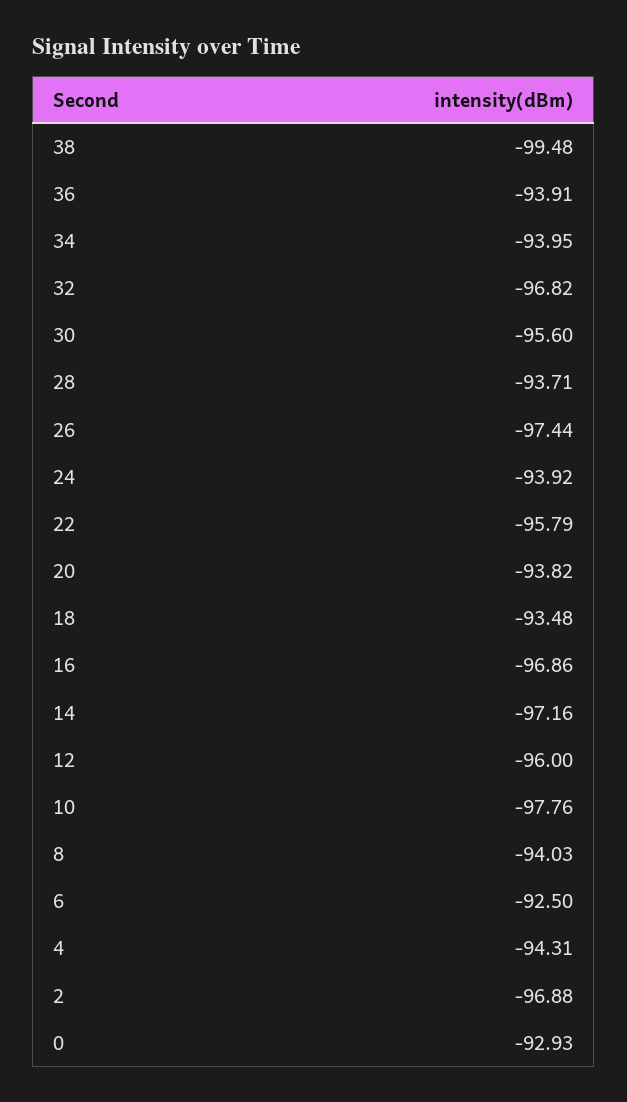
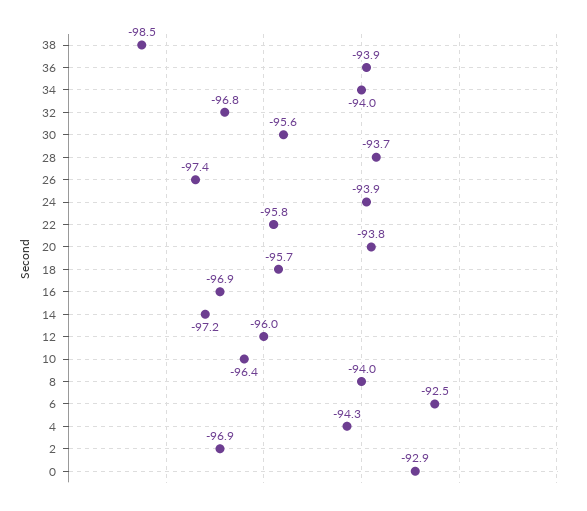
  {
-   "38": -99.48,
+   "38": -98.5,
    "36": -93.91,
    "34": -93.95,
    "32": -96.82,
    "30": -95.6,
    "28": -93.71,
    "26": -97.44,
    "24": -93.92,
    "22": -95.79,
    "20": -93.82,
-   "18": -93.48,
+   "18": -95.7,
    "16": -96.86,
    "14": -97.16,
    "12": -96,
-   "10": -97.76,
+   "10": -96.4,
    "8": -94.03,
    "6": -92.5,
    "4": -94.31,
    "2": -96.88,
    "0": -92.93
  }

